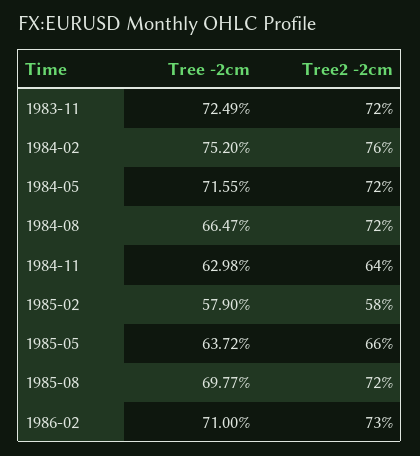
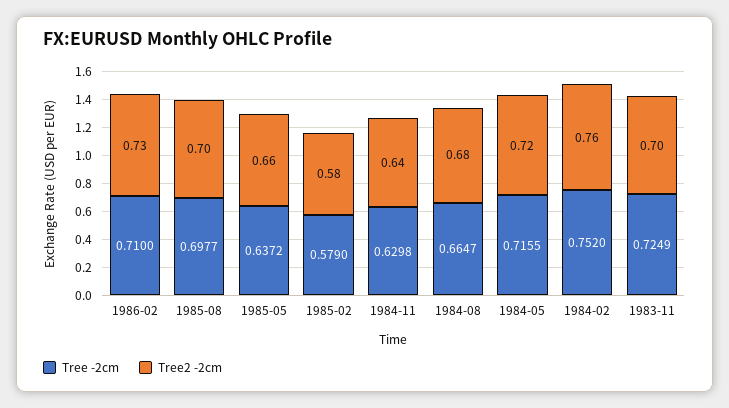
  {
    "Tree -2cm": {
      "1983-11": 0.7249,
      "1984-02": 0.752,
      "1984-05": 0.7155,
      "1984-08": 0.6647,
      "1984-11": 0.6298,
      "1985-02": 0.579,
      "1985-05": 0.6372,
      "1985-08": 0.6977,
      "1986-02": 0.71
    },
    "Tree2 -2cm": {
-     "1983-11": 0.72,
+     "1983-11": 0.7,
      "1984-02": 0.76,
      "1984-05": 0.72,
-     "1984-08": 0.72,
+     "1984-08": 0.68,
      "1984-11": 0.64,
      "1985-02": 0.58,
      "1985-05": 0.66,
-     "1985-08": 0.72,
+     "1985-08": 0.7,
      "1986-02": 0.73
    }
  }

